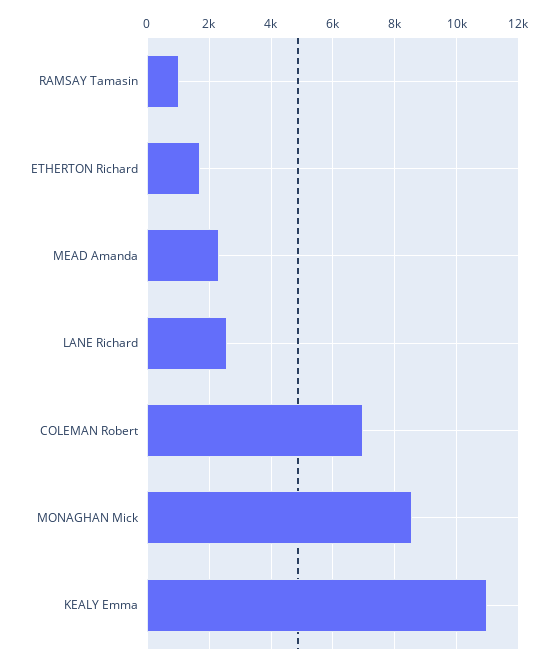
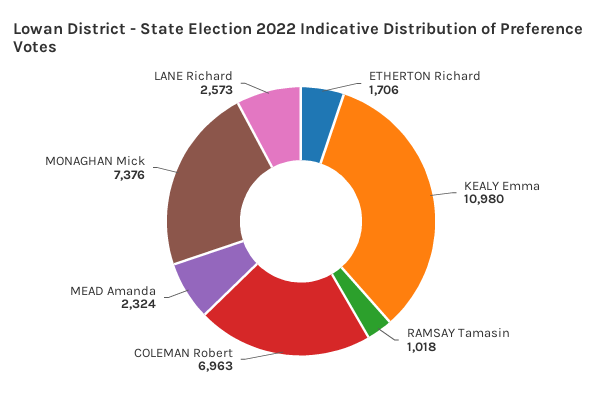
  {
    "RAMSAY Tamasin": 1018,
    "ETHERTON Richard": 1706,
    "MEAD Amanda": 2324,
    "LANE Richard": 2573,
    "COLEMAN Robert": 6963,
-   "MONAGHAN Mick": 8600,
+   "MONAGHAN Mick": 7376,
    "KEALY Emma": 10980
  }

